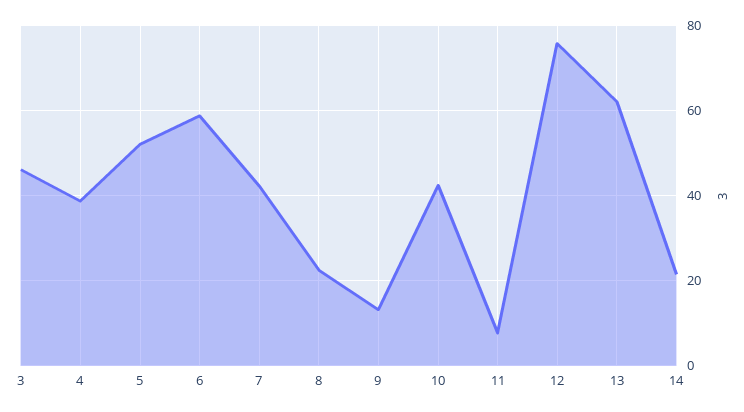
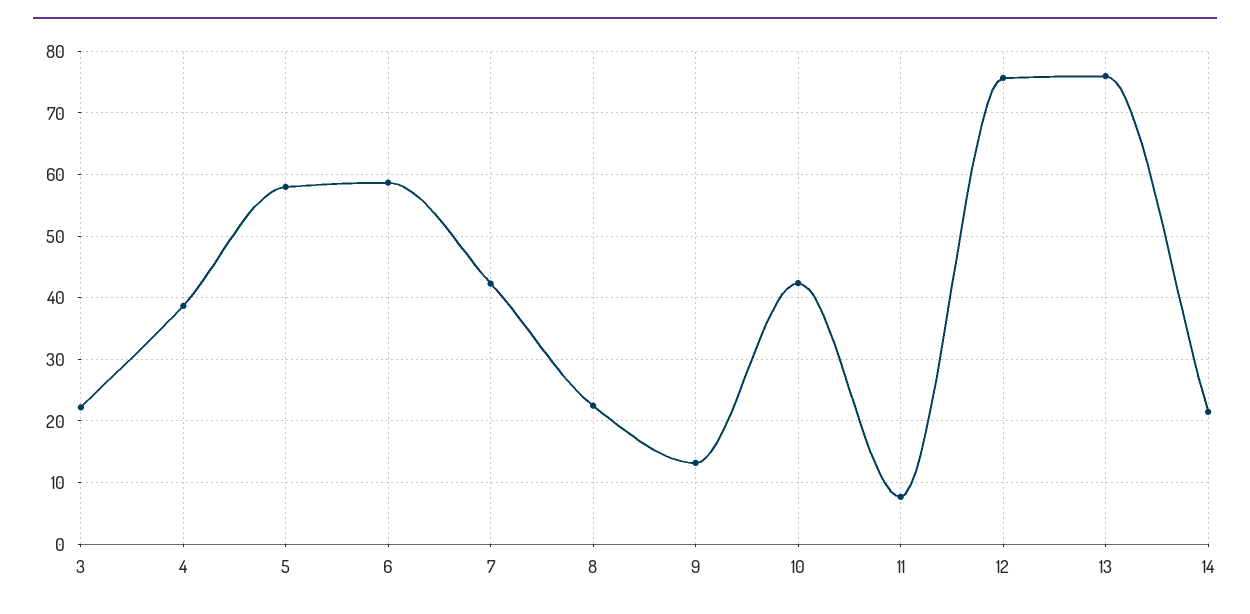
  {
-   "3": 46,
+   "3": 22,
    "4": 39,
-   "5": 52,
+   "5": 58,
    "6": 59,
    "7": 42,
    "8": 23,
    "9": 13,
    "10": 42,
    "11": 8,
    "12": 76,
-   "13": 62,
+   "13": 76,
    "14": 22
  }

